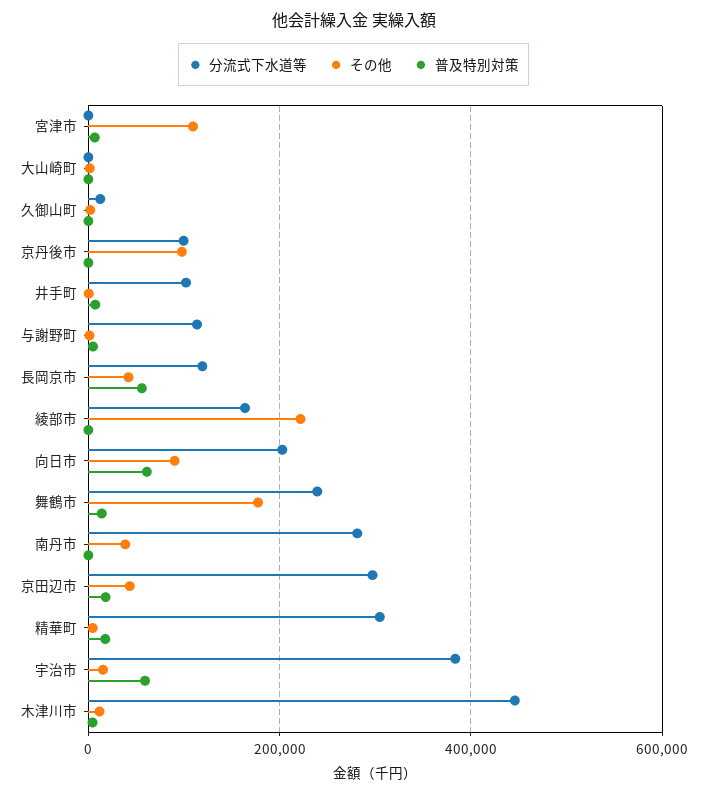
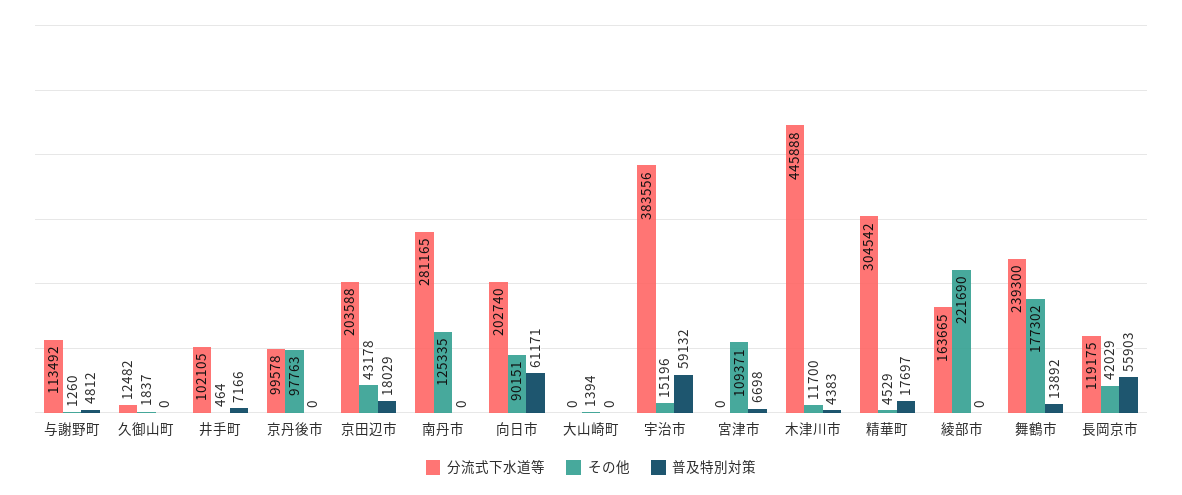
  {
    "分流式下水道等": {
      "宮津市": 0,
      "大山崎町": 0,
      "久御山町": 12482,
      "京丹後市": 99578,
      "井手町": 102105,
      "与謝野町": 113492,
      "長岡京市": 119175,
      "綾部市": 163665,
      "向日市": 202740,
      "舞鶴市": 239300,
      "南丹市": 281165,
-     "京田辺市": 300000,
+     "京田辺市": 203588,
      "精華町": 304542,
      "宇治市": 383556,
      "木津川市": 445888
    },
    "その他": {
      "宮津市": 109371,
      "大山崎町": 1394,
      "久御山町": 1837,
      "京丹後市": 97763,
      "井手町": 464,
      "与謝野町": 1260,
      "長岡京市": 42029,
      "綾部市": 221690,
      "向日市": 90151,
      "舞鶴市": 177302,
-     "南丹市": 40000,
+     "南丹市": 125335,
      "京田辺市": 43178,
      "精華町": 4529,
      "宇治市": 15196,
      "木津川市": 11700
    },
    "普及特別対策": {
      "宮津市": 6698,
      "大山崎町": 0,
      "久御山町": 0,
      "京丹後市": 0,
      "井手町": 7166,
      "与謝野町": 4812,
      "長岡京市": 55903,
      "綾部市": 0,
      "向日市": 61171,
      "舞鶴市": 13892,
      "南丹市": 0,
      "京田辺市": 18029,
      "精華町": 17697,
      "宇治市": 59132,
      "木津川市": 4383
    }
  }

